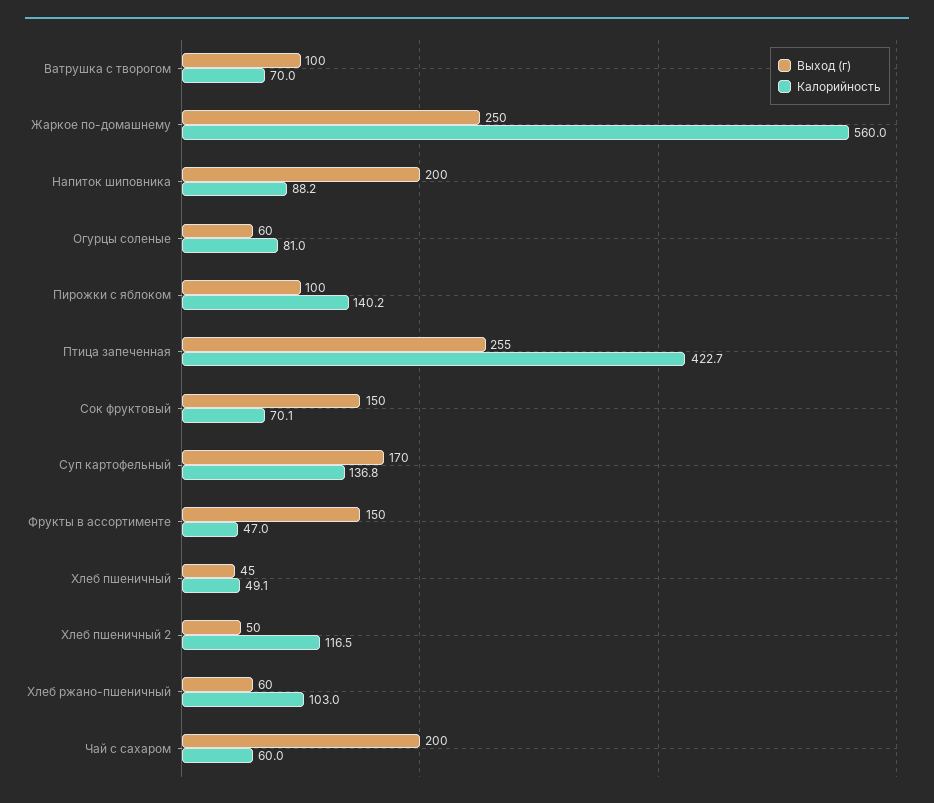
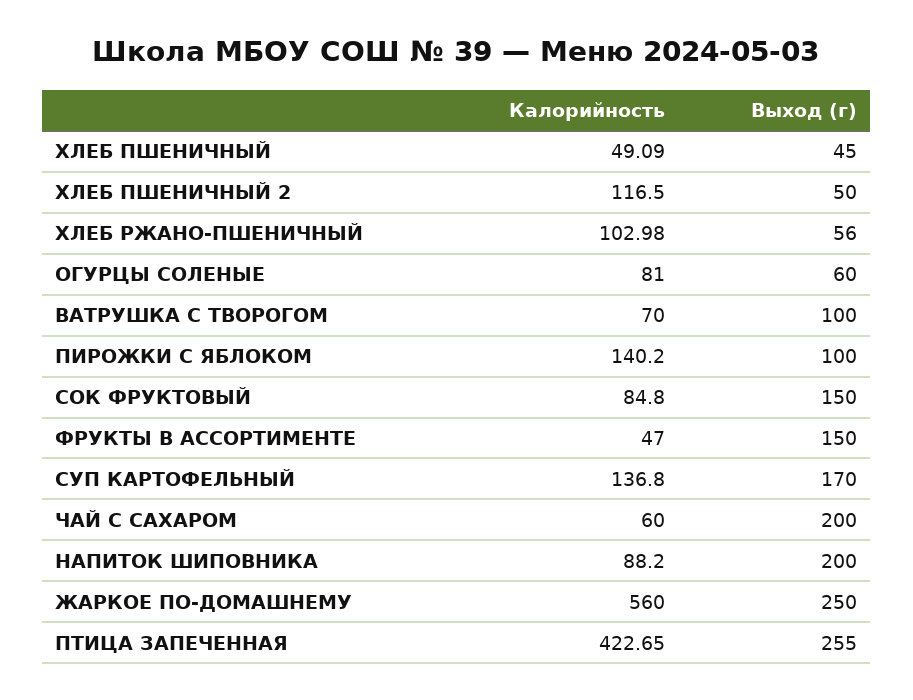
  {
    "Выход (г)": {
      "Ватрушка с творогом": 100,
      "Жаркое по-домашнему": 250,
      "Напиток шиповника": 200,
      "Огурцы соленые": 60,
      "Пирожки с яблоком": 100,
      "Птица запеченная": 255,
      "Сок фруктовый": 150,
      "Суп картофельный": 170,
      "Фрукты в ассортименте": 150,
      "Хлеб пшеничный": 45,
      "Хлеб пшеничный 2": 50,
-     "Хлеб ржано-пшеничный": 60,
+     "Хлеб ржано-пшеничный": 56,
      "Чай с сахаром": 200
    },
    "Калорийность": {
      "Ватрушка с творогом": 70,
      "Жаркое по-домашнему": 560,
      "Напиток шиповника": 88.2,
      "Огурцы соленые": 81,
      "Пирожки с яблоком": 140.2,
      "Птица запеченная": 422.65,
-     "Сок фруктовый": 70.1,
+     "Сок фруктовый": 84.8,
      "Суп картофельный": 136.8,
      "Фрукты в ассортименте": 47,
      "Хлеб пшеничный": 49.09,
      "Хлеб пшеничный 2": 116.5,
      "Хлеб ржано-пшеничный": 102.98,
      "Чай с сахаром": 60
    }
  }

